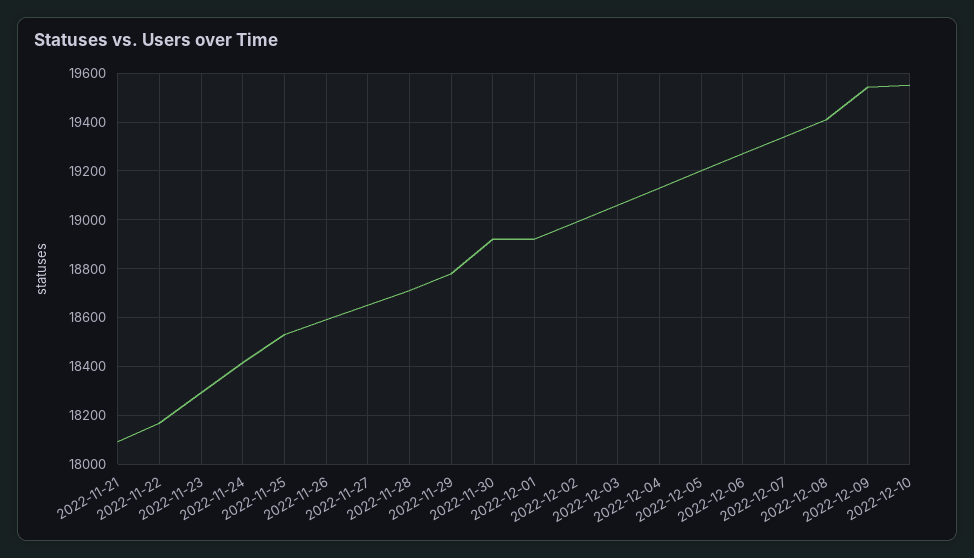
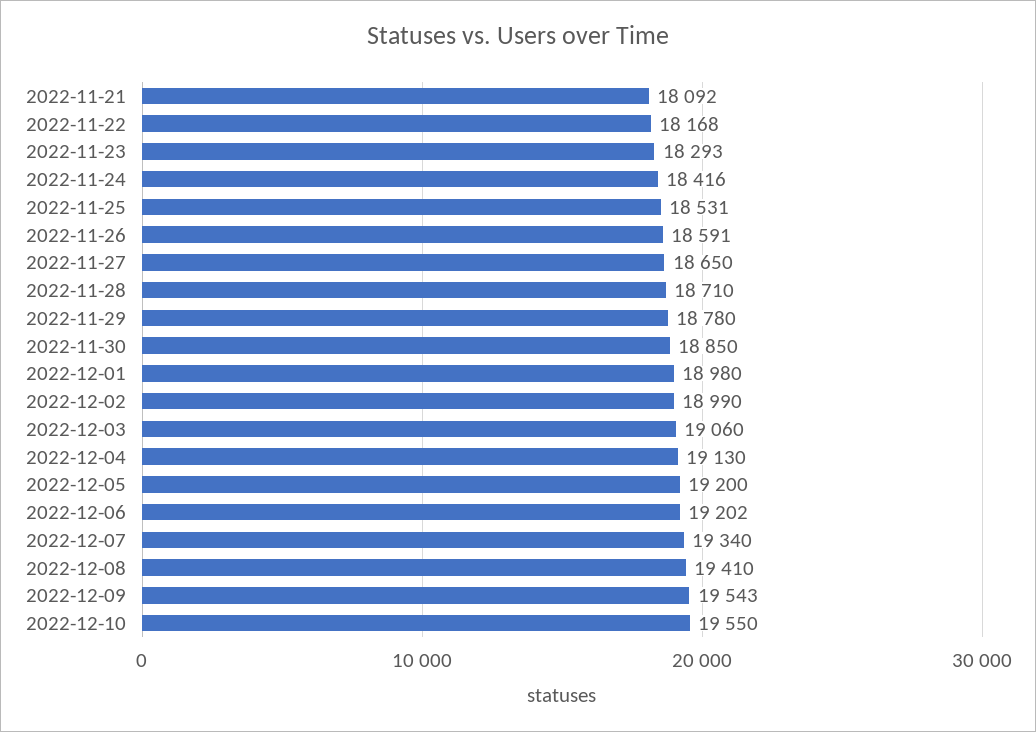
  {
    "2022-11-21": 18092,
    "2022-11-22": 18168,
    "2022-11-23": 18293,
    "2022-11-24": 18416,
    "2022-11-25": 18531,
    "2022-11-26": 18591,
    "2022-11-27": 18650,
    "2022-11-28": 18710,
    "2022-11-29": 18780,
-   "2022-11-30": 18925,
+   "2022-11-30": 18850,
-   "2022-12-01": 18925,
+   "2022-12-01": 18980,
    "2022-12-02": 18990,
    "2022-12-03": 19060,
    "2022-12-04": 19130,
    "2022-12-05": 19200,
-   "2022-12-06": 19275,
+   "2022-12-06": 19202,
    "2022-12-07": 19340,
    "2022-12-08": 19410,
    "2022-12-09": 19543,
    "2022-12-10": 19550
  }

